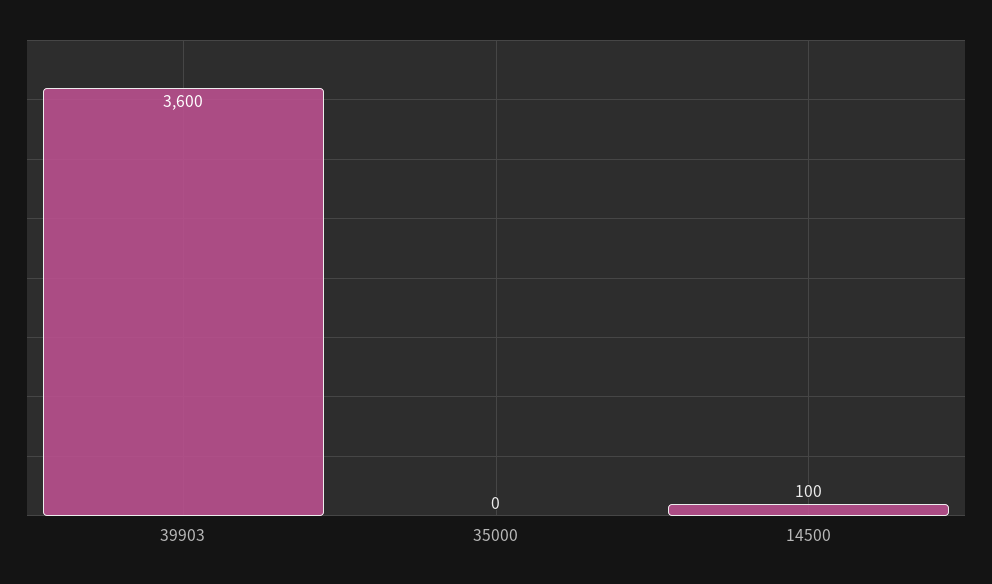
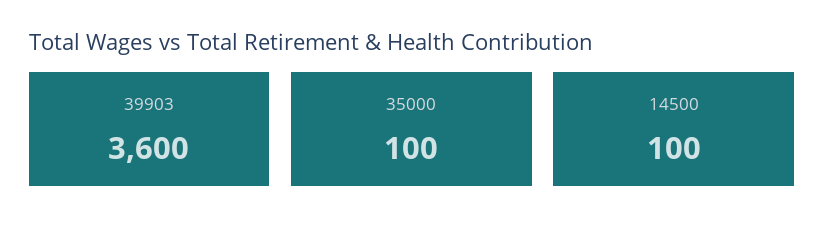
  {
    "39903": 3600,
-   "35000": 0,
+   "35000": 100,
    "14500": 100
  }

